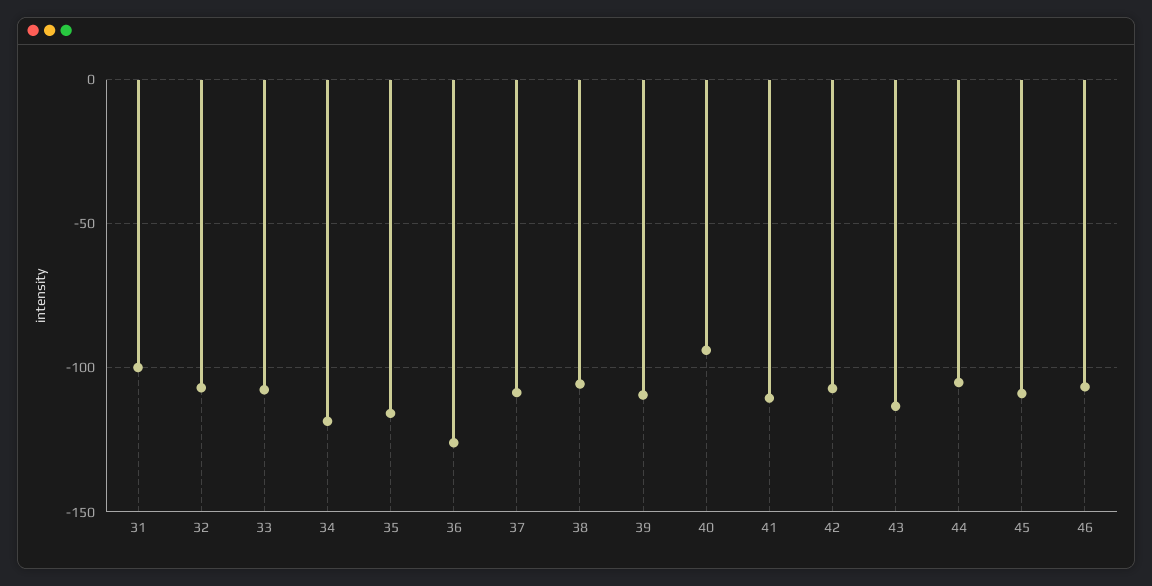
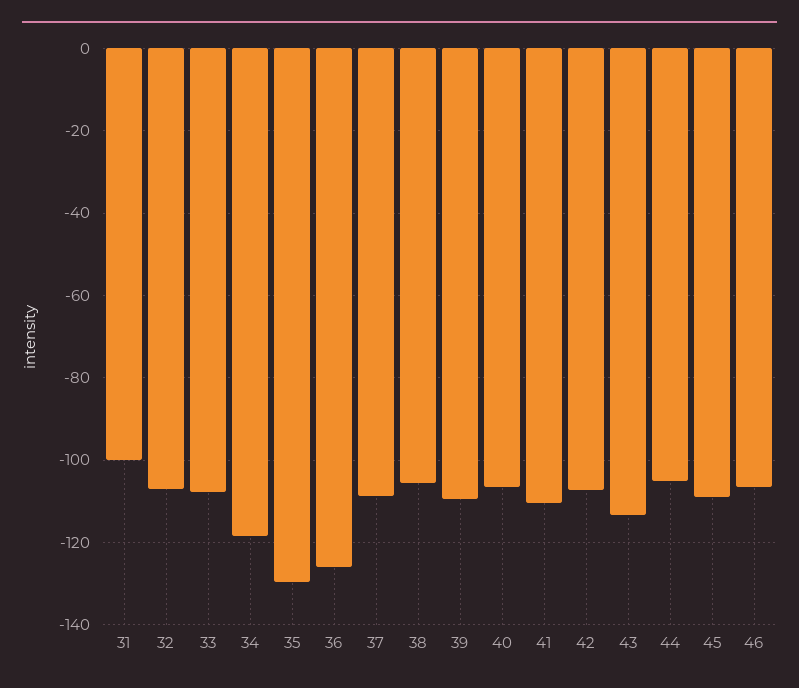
  {
    "31": -100,
    "32": -106,
    "33": -108,
    "34": -118,
-   "35": -115,
+   "35": -130,
    "36": -126,
    "37": -108,
    "38": -106,
    "39": -110,
-   "40": -95,
+   "40": -106,
    "41": -110,
    "42": -108,
    "43": -114,
    "44": -106,
    "45": -108,
    "46": -106
  }

